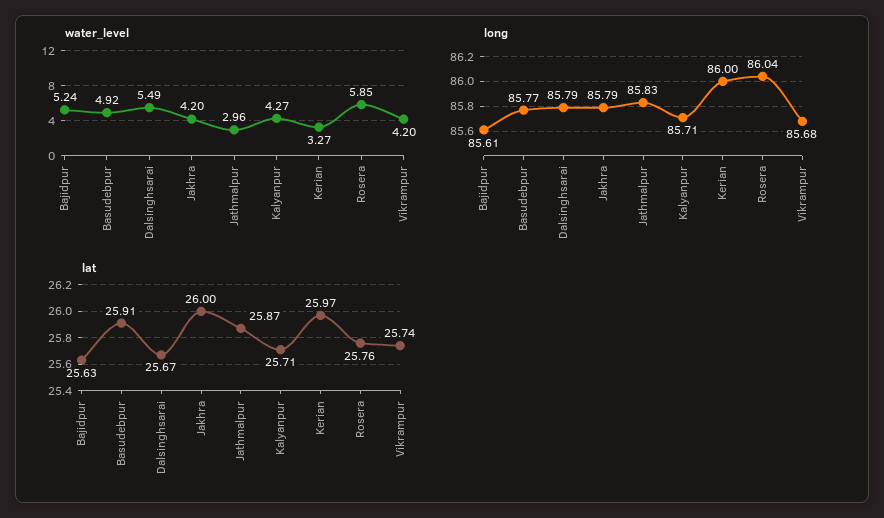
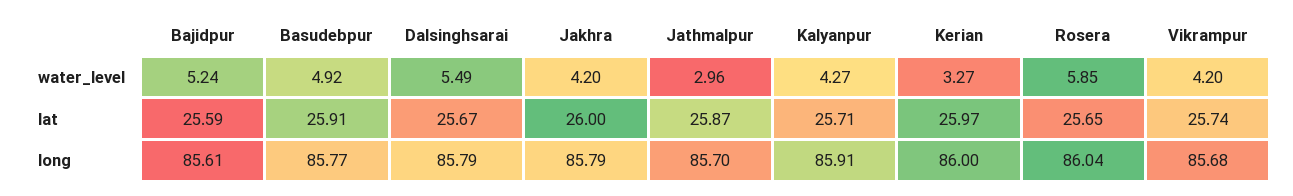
  {
    "water_level": {
      "Bajidpur": 5.24,
      "Basudebpur": 4.92,
      "Dalsinghsarai": 5.49,
      "Jakhra": 4.2,
      "Jathmalpur": 2.96,
      "Kalyanpur": 4.27,
      "Kerian": 3.27,
      "Rosera": 5.85,
      "Vikrampur": 4.2
    },
    "long": {
      "Bajidpur": 85.61,
      "Basudebpur": 85.77,
      "Dalsinghsarai": 85.79,
      "Jakhra": 85.79,
-     "Jathmalpur": 85.83,
+     "Jathmalpur": 85.7,
-     "Kalyanpur": 85.71,
+     "Kalyanpur": 85.91,
      "Kerian": 86,
      "Rosera": 86.04,
      "Vikrampur": 85.68
    },
    "lat": {
-     "Bajidpur": 25.63,
+     "Bajidpur": 25.59,
      "Basudebpur": 25.91,
      "Dalsinghsarai": 25.67,
      "Jakhra": 26,
      "Jathmalpur": 25.87,
      "Kalyanpur": 25.71,
      "Kerian": 25.97,
-     "Rosera": 25.76,
+     "Rosera": 25.65,
      "Vikrampur": 25.74
    }
  }

